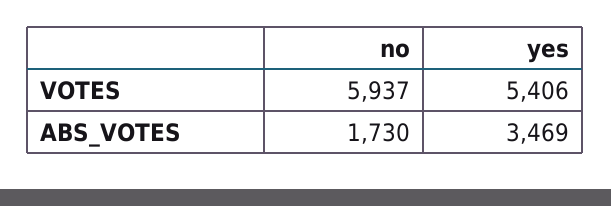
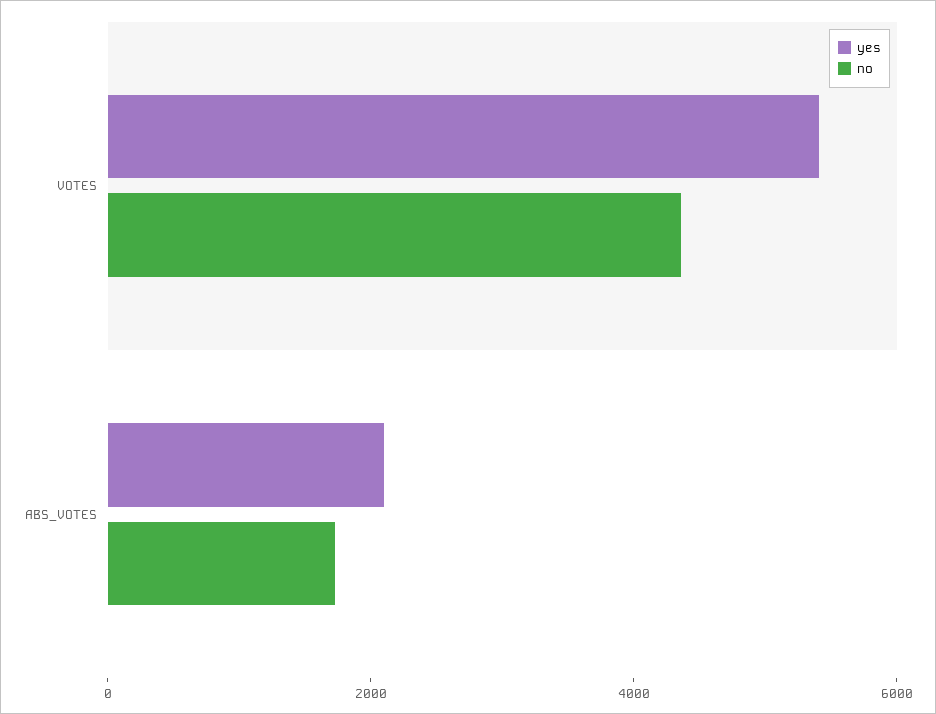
  {
    "no": {
-     "VOTES": 5937,
+     "VOTES": 4500,
      "ABS_VOTES": 1730
    },
    "yes": {
      "VOTES": 5406,
-     "ABS_VOTES": 3469
+     "ABS_VOTES": 2000
    }
  }

